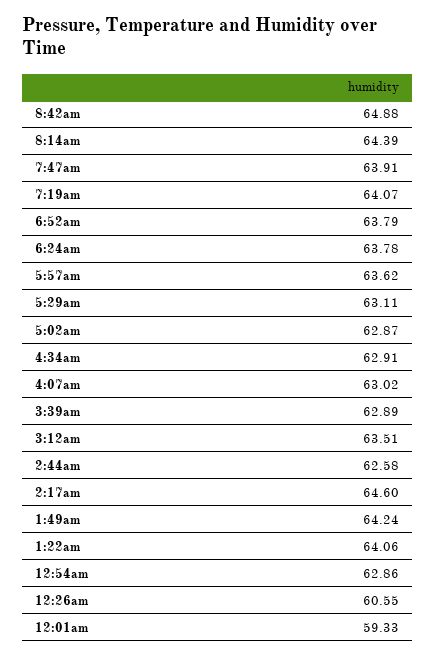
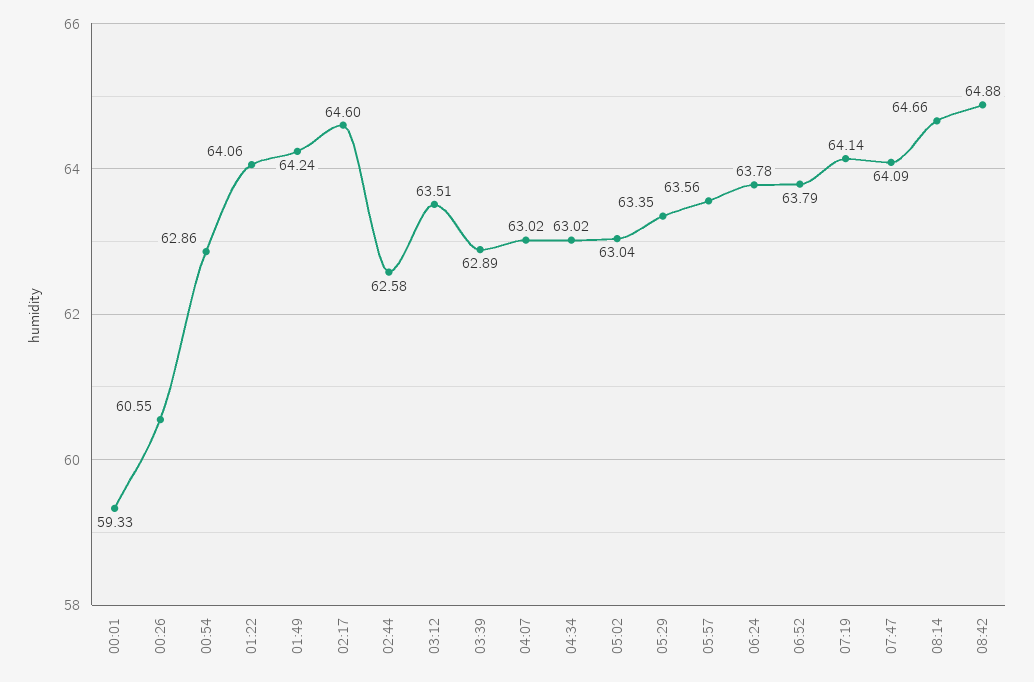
  {
    "8:42am": 64.88,
-   "8:14am": 64.39,
+   "8:14am": 64.66,
-   "7:47am": 63.91,
+   "7:47am": 64.09,
-   "7:19am": 64.07,
+   "7:19am": 64.14,
    "6:52am": 63.79,
    "6:24am": 63.78,
-   "5:57am": 63.62,
+   "5:57am": 63.56,
-   "5:29am": 63.11,
+   "5:29am": 63.35,
-   "5:02am": 62.87,
+   "5:02am": 63.04,
-   "4:34am": 62.91,
+   "4:34am": 63.02,
    "4:07am": 63.02,
    "3:39am": 62.89,
    "3:12am": 63.51,
    "2:44am": 62.58,
    "2:17am": 64.6,
    "1:49am": 64.24,
    "1:22am": 64.06,
    "12:54am": 62.86,
    "12:26am": 60.55,
    "12:01am": 59.33
  }

